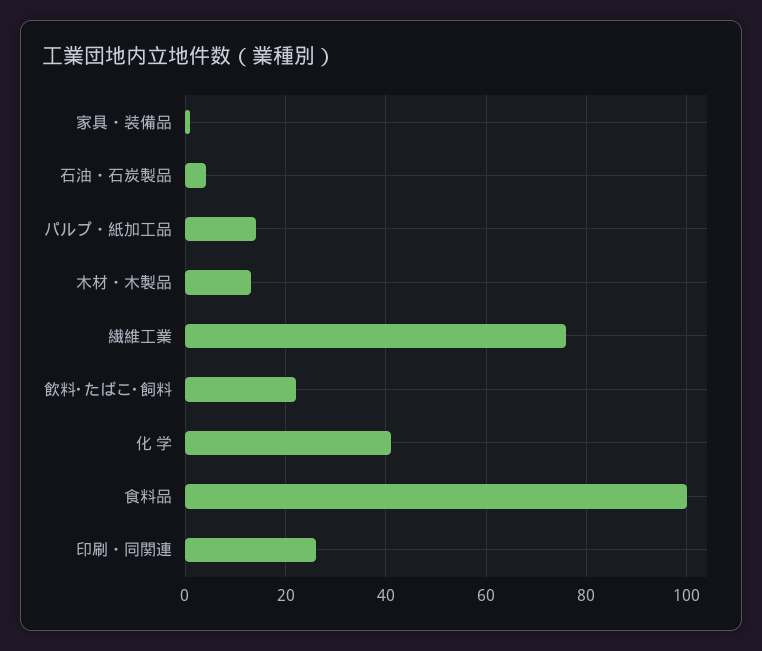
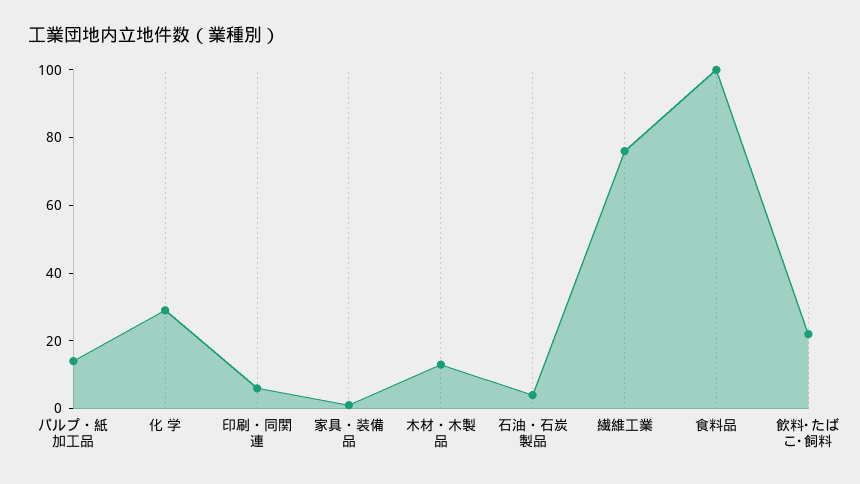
  {
    "家具・装備品": 0,
    "石油・石炭製品": 5,
    "パルプ・紙加工品": 15,
    "木材・木製品": 15,
    "繊維工業": 75,
    "飲料･たばこ･飼料": 20,
-   "化 学": 40,
+   "化 学": 30,
    "食料品": 100,
-   "印刷・同関連": 25
+   "印刷・同関連": 5
  }

